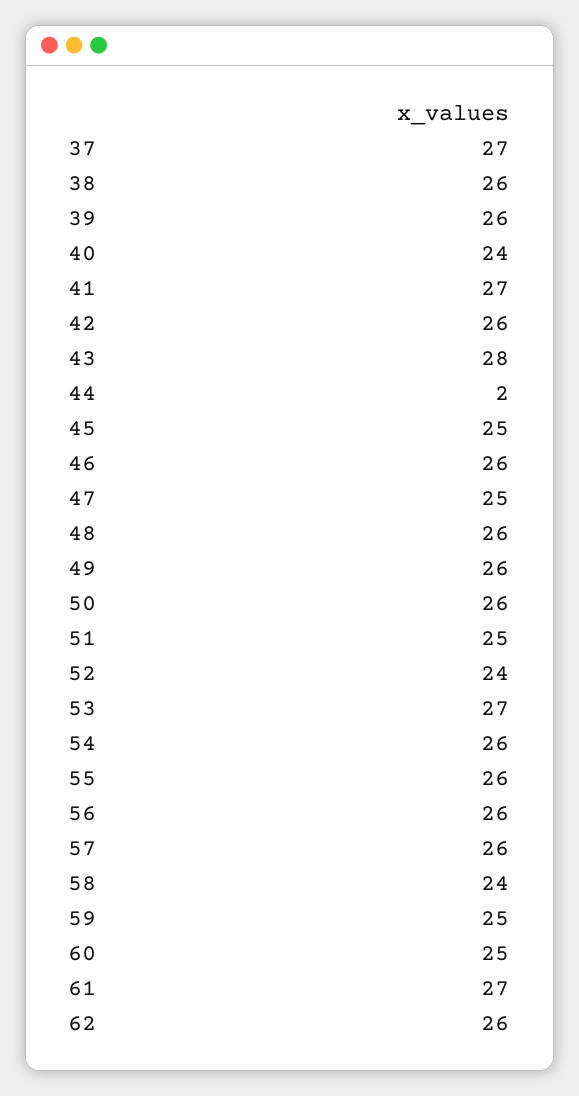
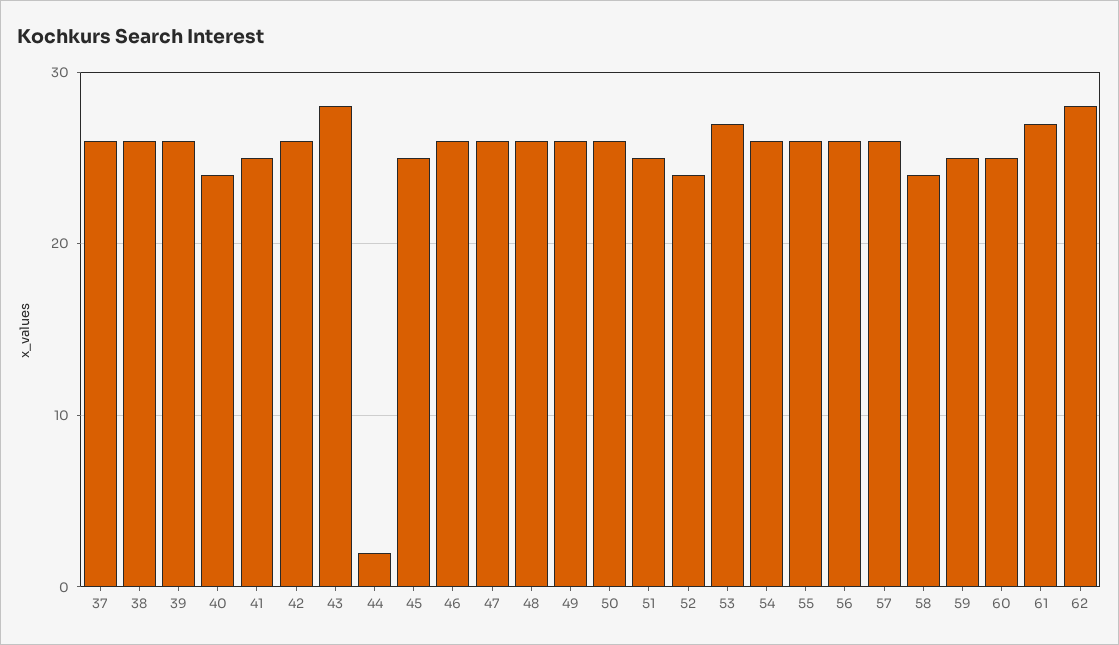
  {
-   "37": 27,
+   "37": 26,
    "38": 26,
    "39": 26,
    "40": 24,
-   "41": 27,
+   "41": 25,
    "42": 26,
    "43": 28,
    "44": 2,
    "45": 25,
    "46": 26,
-   "47": 25,
+   "47": 26,
    "48": 26,
    "49": 26,
    "50": 26,
    "51": 25,
    "52": 24,
    "53": 27,
    "54": 26,
    "55": 26,
    "56": 26,
    "57": 26,
    "58": 24,
    "59": 25,
    "60": 25,
    "61": 27,
-   "62": 26
+   "62": 28
  }

